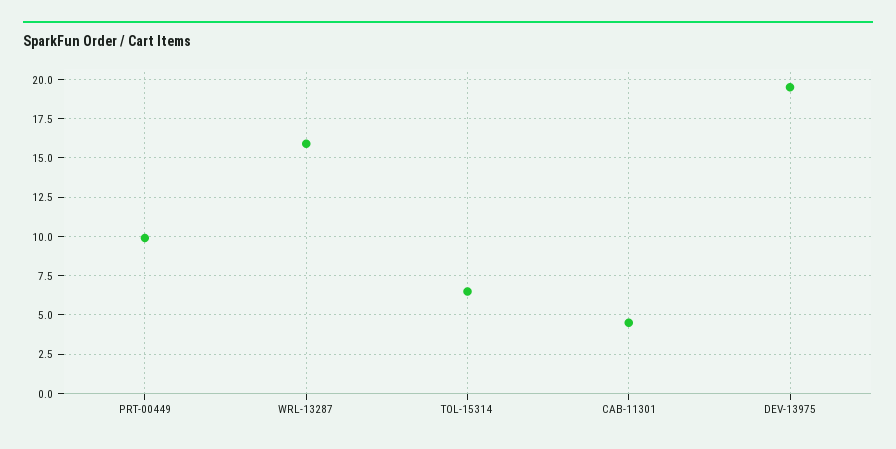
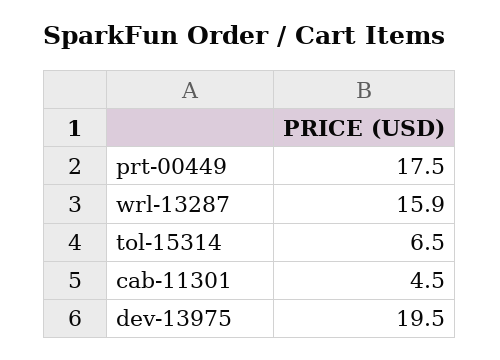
  {
-   "PRT-00449": 10,
+   "PRT-00449": 17.5,
    "WRL-13287": 15.9,
    "TOL-15314": 6.5,
    "CAB-11301": 4.5,
    "DEV-13975": 19.5
  }

